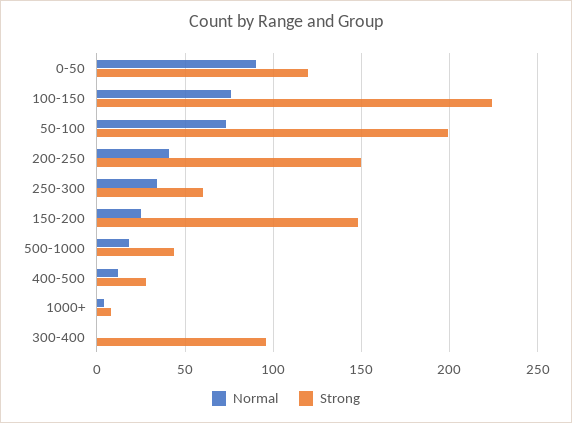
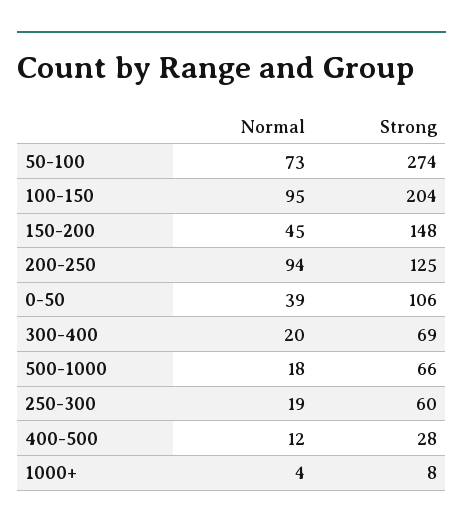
  {
    "Normal": {
-     "0-50": 90,
+     "0-50": 39,
-     "100-150": 75,
+     "100-150": 95,
      "50-100": 73,
-     "200-250": 40,
+     "200-250": 94,
-     "250-300": 35,
+     "250-300": 19,
-     "150-200": 25,
+     "150-200": 45,
      "500-1000": 18,
      "400-500": 12,
      "1000+": 4,
-     "300-400": 0
+     "300-400": 20
    },
    "Strong": {
-     "0-50": 120,
+     "0-50": 106,
-     "100-150": 225,
+     "100-150": 204,
-     "50-100": 200,
+     "50-100": 274,
-     "200-250": 150,
+     "200-250": 125,
      "250-300": 60,
      "150-200": 148,
-     "500-1000": 45,
+     "500-1000": 66,
      "400-500": 28,
      "1000+": 8,
-     "300-400": 95
+     "300-400": 69
    }
  }

